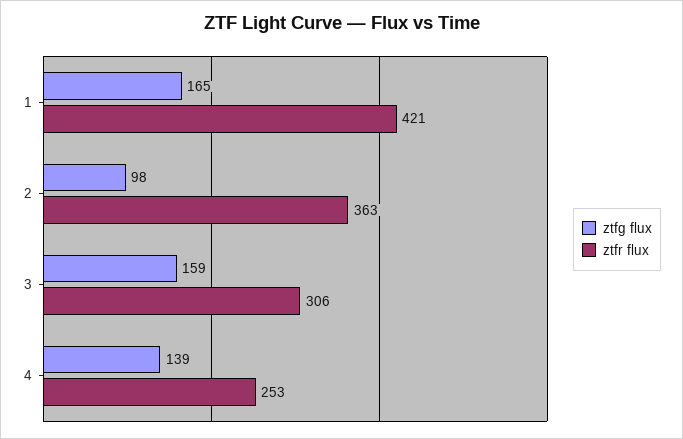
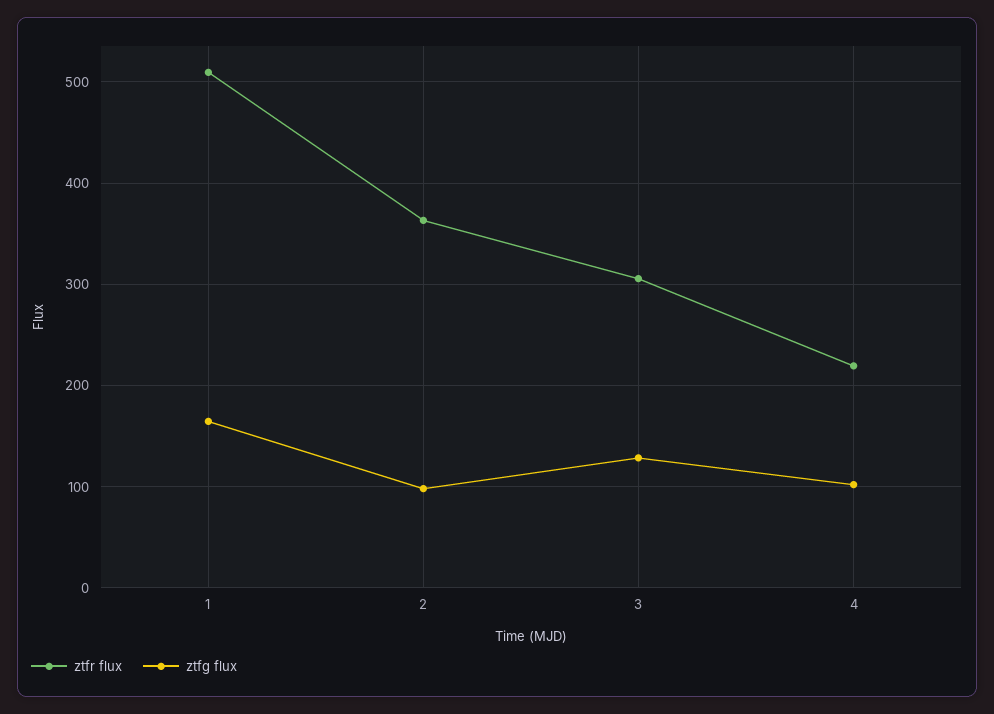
  {
    "ztfg flux": {
      "1": 165,
      "2": 98,
-     "3": 159,
+     "3": 130,
-     "4": 139
+     "4": 100
    },
    "ztfr flux": {
-     "1": 421,
+     "1": 510,
      "2": 363,
      "3": 306,
-     "4": 253
+     "4": 220
    }
  }

